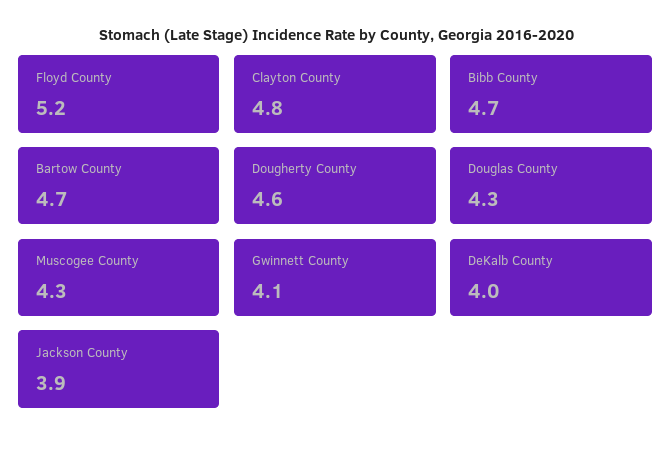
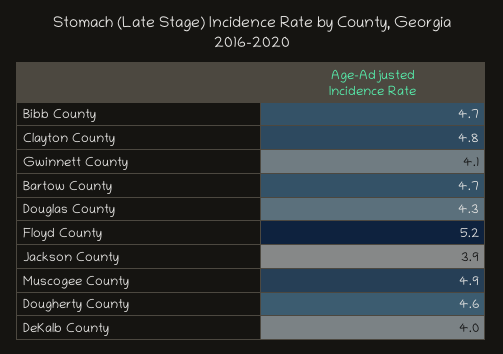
  {
    "Floyd County": 5.2,
    "Clayton County": 4.8,
    "Bibb County": 4.7,
    "Bartow County": 4.7,
    "Dougherty County": 4.6,
    "Douglas County": 4.3,
-   "Muscogee County": 4.3,
+   "Muscogee County": 4.9,
    "Gwinnett County": 4.1,
    "DeKalb County": 4,
    "Jackson County": 3.9
  }

